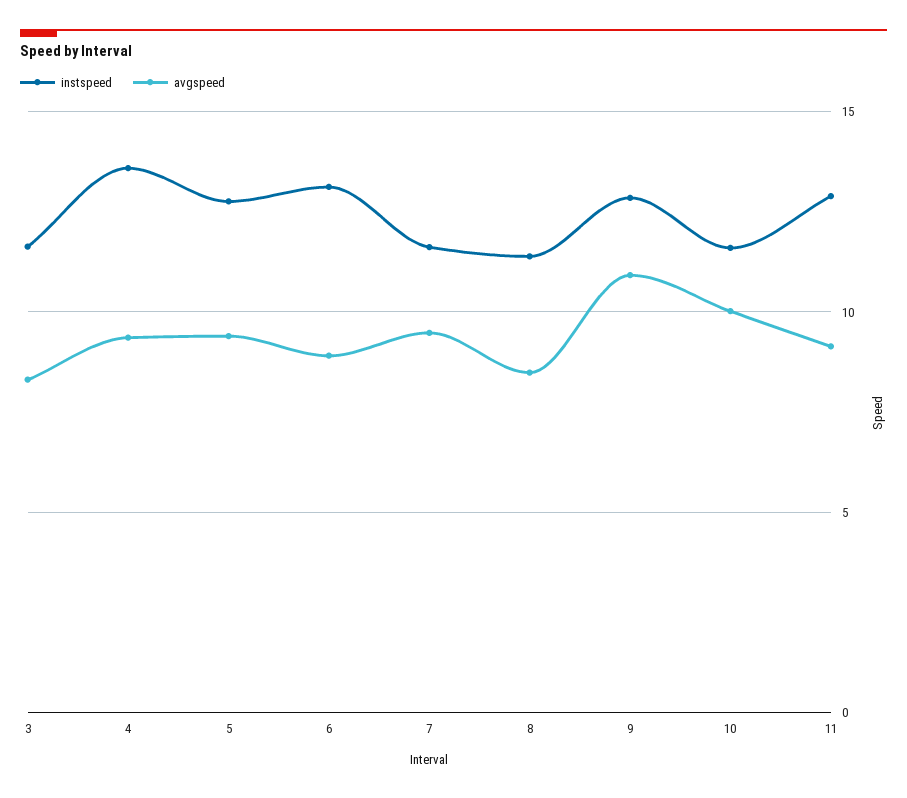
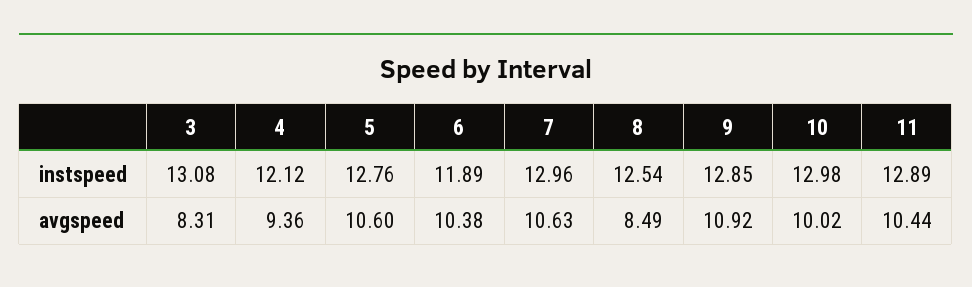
  {
    "instspeed": {
-     "3": 11.5,
+     "3": 13.08,
-     "4": 13.5,
+     "4": 12.12,
      "5": 12.76,
-     "6": 13,
+     "6": 11.89,
-     "7": 11.5,
+     "7": 12.96,
-     "8": 11.5,
+     "8": 12.54,
      "9": 12.85,
-     "10": 11.5,
+     "10": 12.98,
      "11": 12.89
    },
    "avgspeed": {
      "3": 8.31,
      "4": 9.36,
-     "5": 9.5,
+     "5": 10.6,
-     "6": 9,
+     "6": 10.38,
-     "7": 9.5,
+     "7": 10.63,
      "8": 8.49,
      "9": 10.92,
      "10": 10.02,
-     "11": 9
+     "11": 10.44
    }
  }

